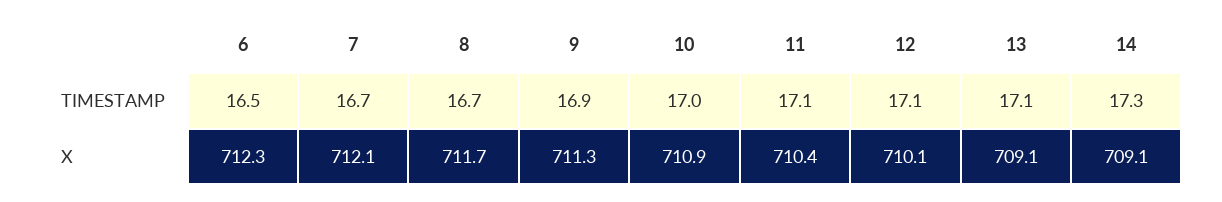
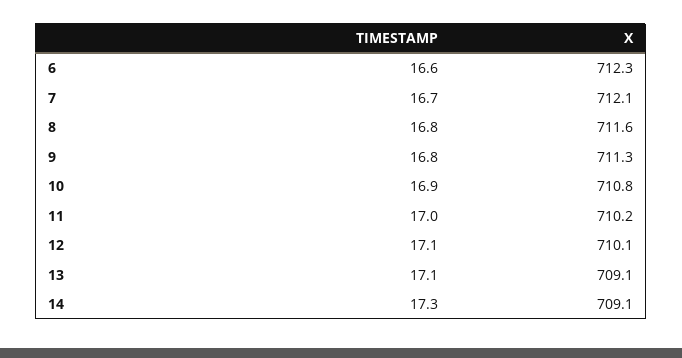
  {
    "6": {
-     "TIMESTAMP": 16.5,
+     "TIMESTAMP": 16.6,
      "X": 712.3
    },
    "7": {
      "TIMESTAMP": 16.7,
      "X": 712.1
    },
    "8": {
-     "TIMESTAMP": 16.7,
+     "TIMESTAMP": 16.8,
-     "X": 711.7
+     "X": 711.6
    },
    "9": {
-     "TIMESTAMP": 16.9,
+     "TIMESTAMP": 16.8,
      "X": 711.3
    },
    "10": {
-     "TIMESTAMP": 17,
+     "TIMESTAMP": 16.9,
-     "X": 710.9
+     "X": 710.8
    },
    "11": {
-     "TIMESTAMP": 17.1,
+     "TIMESTAMP": 17,
-     "X": 710.4
+     "X": 710.2
    },
    "12": {
      "TIMESTAMP": 17.1,
      "X": 710.1
    },
    "13": {
      "TIMESTAMP": 17.1,
      "X": 709.1
    },
    "14": {
      "TIMESTAMP": 17.3,
      "X": 709.1
    }
  }

